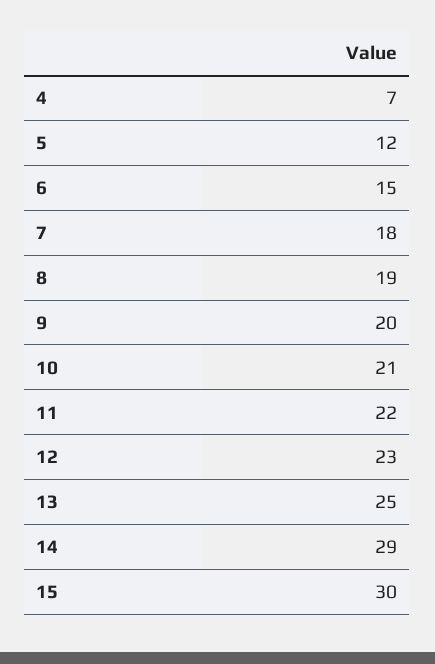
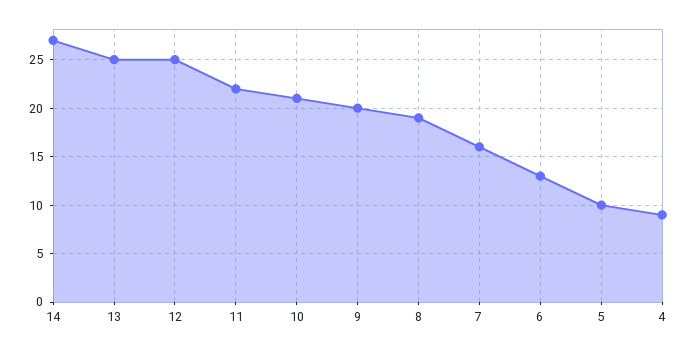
  {
-   "4": 7,
+   "4": 9,
-   "5": 12,
+   "5": 10,
-   "6": 15,
+   "6": 13,
-   "7": 18,
+   "7": 16,
    "8": 19,
    "9": 20,
    "10": 21,
    "11": 22,
-   "12": 23,
+   "12": 25,
    "13": 25,
-   "14": 29,
+   "14": 27
-   "15": 30
  }

